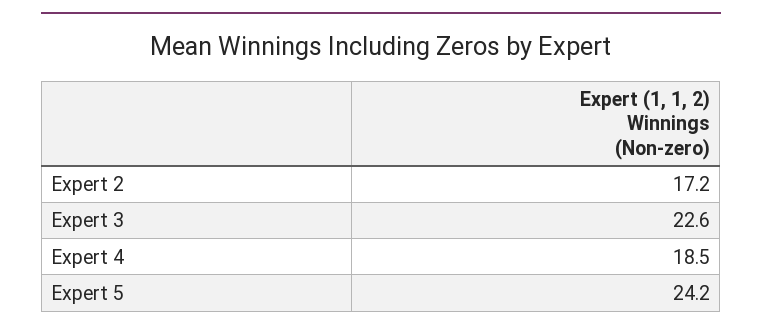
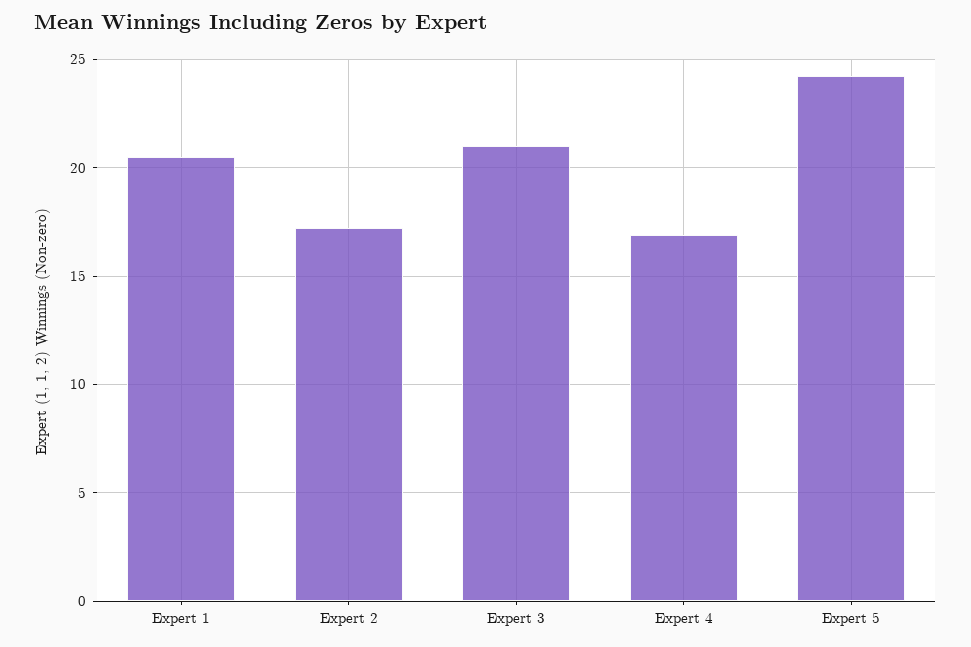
  {
    "Expert 2": 17.2,
-   "Expert 3": 22.6,
+   "Expert 3": 21,
-   "Expert 4": 18.5,
+   "Expert 4": 17,
-   "Expert 5": 24.2
+   "Expert 5": 24.2,
+   "Expert 1": 20.5
  }

